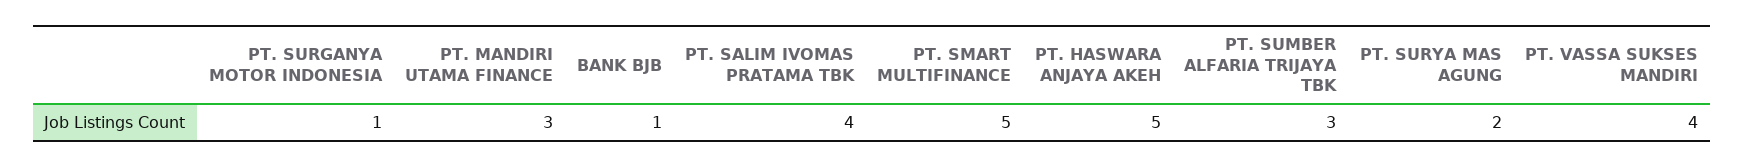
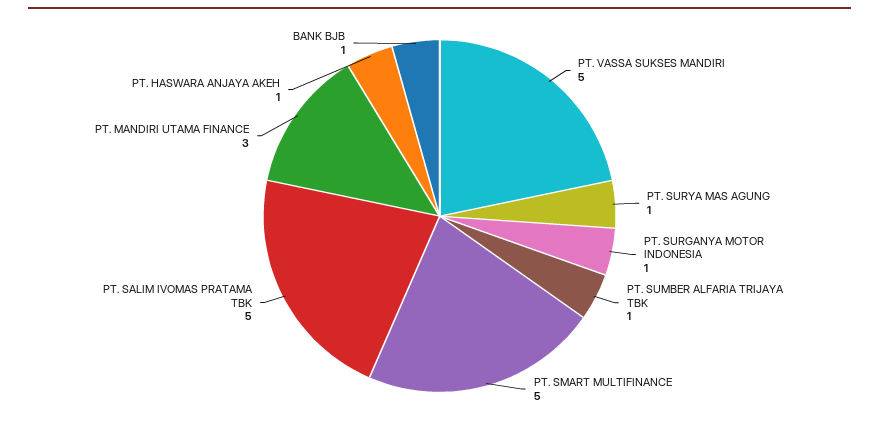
  {
    "PT. SURGANYA MOTOR INDONESIA": 1,
    "PT. MANDIRI UTAMA FINANCE": 3,
    "BANK BJB": 1,
-   "PT. SALIM IVOMAS PRATAMA TBK": 4,
+   "PT. SALIM IVOMAS PRATAMA TBK": 5,
    "PT. SMART MULTIFINANCE": 5,
-   "PT. HASWARA ANJAYA AKEH": 5,
+   "PT. HASWARA ANJAYA AKEH": 1,
-   "PT. SUMBER ALFARIA TRIJAYA TBK": 3,
+   "PT. SUMBER ALFARIA TRIJAYA TBK": 1,
-   "PT. SURYA MAS AGUNG": 2,
+   "PT. SURYA MAS AGUNG": 1,
-   "PT. VASSA SUKSES MANDIRI": 4
+   "PT. VASSA SUKSES MANDIRI": 5
  }

